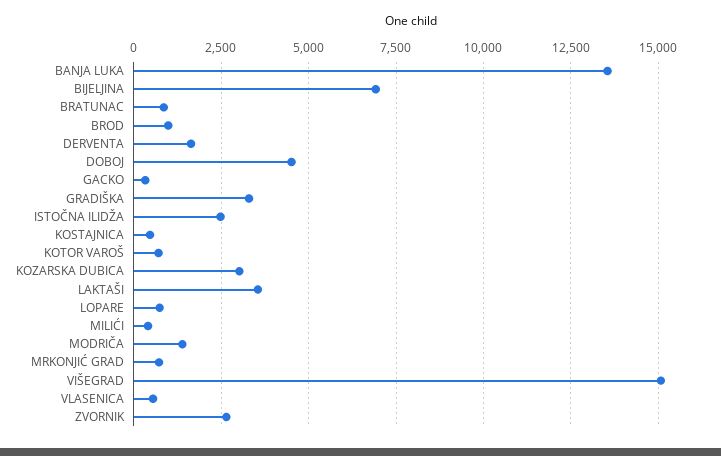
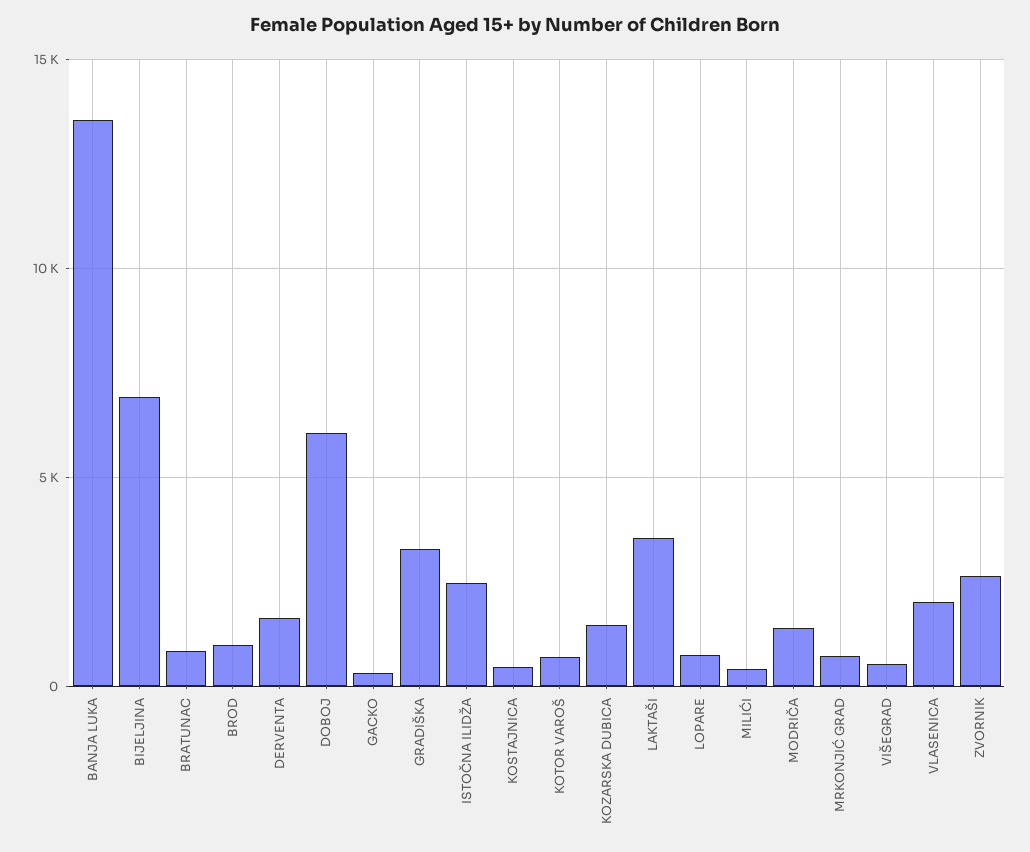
  {
    "BANJA LUKA": 13500,
    "BIJELJINA": 7000,
    "BRATUNAC": 750,
    "BROD": 1000,
    "DERVENTA": 1750,
-   "DOBOJ": 4500,
+   "DOBOJ": 6000,
    "GACKO": 250,
    "GRADIŠKA": 3250,
    "ISTOČNA ILIDŽA": 2500,
    "KOSTAJNICA": 500,
    "KOTOR VAROŠ": 750,
-   "KOZARSKA DUBICA": 3000,
+   "KOZARSKA DUBICA": 1500,
    "LAKTAŠI": 3500,
    "LOPARE": 750,
    "MILIĆI": 500,
    "MODRIČA": 1500,
    "MRKONJIĆ GRAD": 750,
-   "VIŠEGRAD": 15000,
+   "VIŠEGRAD": 500,
-   "VLASENICA": 500,
+   "VLASENICA": 2000,
    "ZVORNIK": 2750
  }

